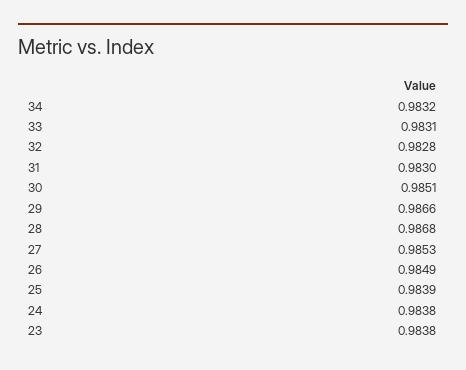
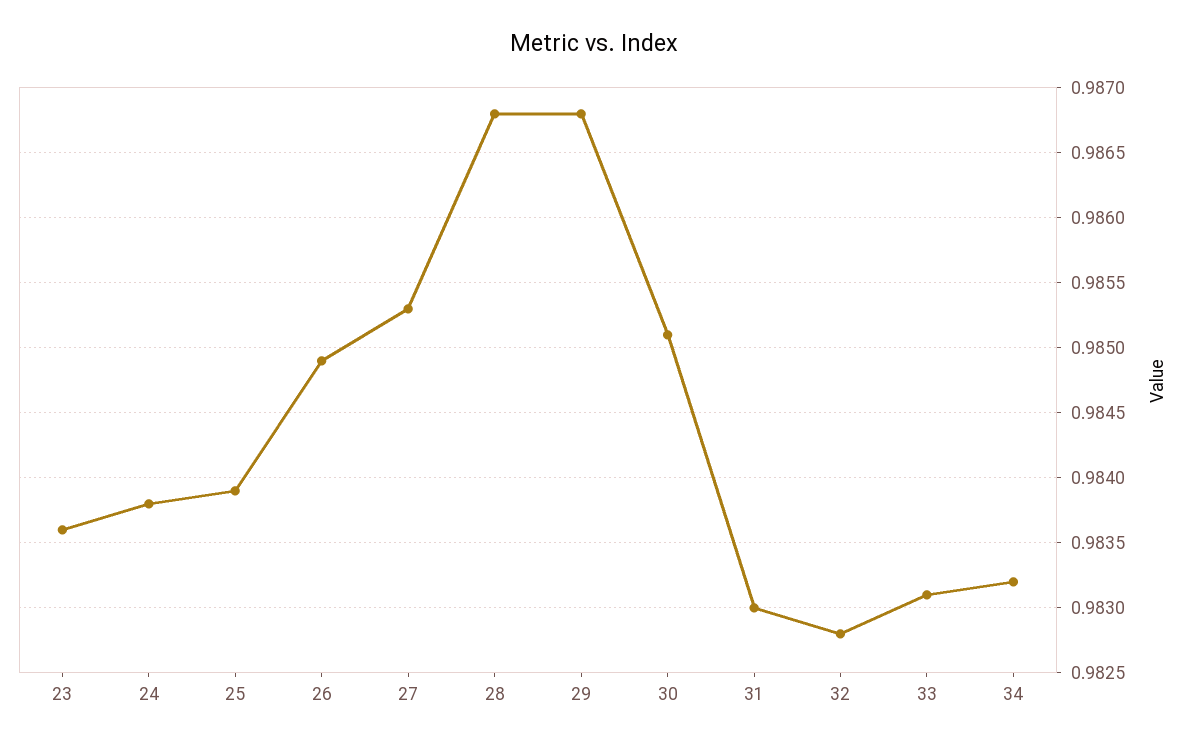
  {
    "34": 0.9832,
    "33": 0.9831,
    "32": 0.9828,
    "31": 0.983,
    "30": 0.9851,
-   "29": 0.9866,
+   "29": 0.9868,
    "28": 0.9868,
    "27": 0.9853,
    "26": 0.9849,
    "25": 0.9839,
    "24": 0.9838,
-   "23": 0.9838
+   "23": 0.9836
  }

